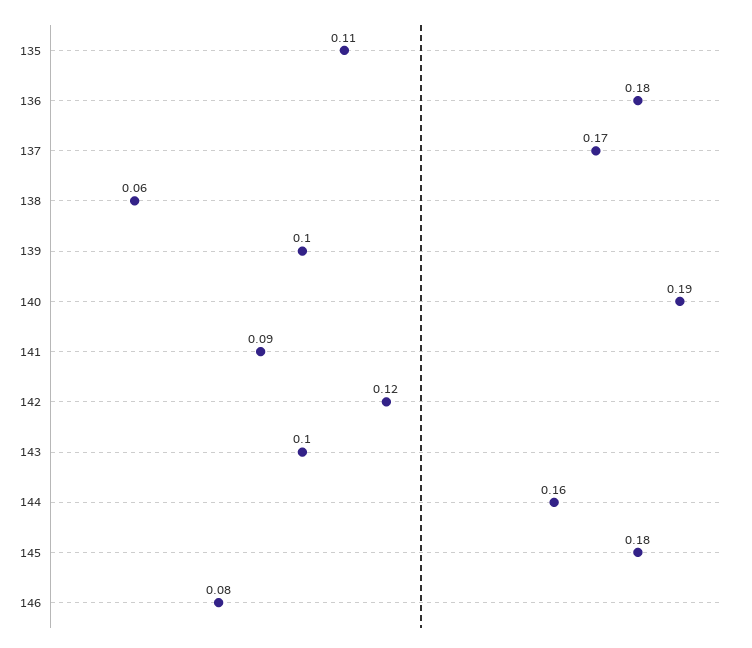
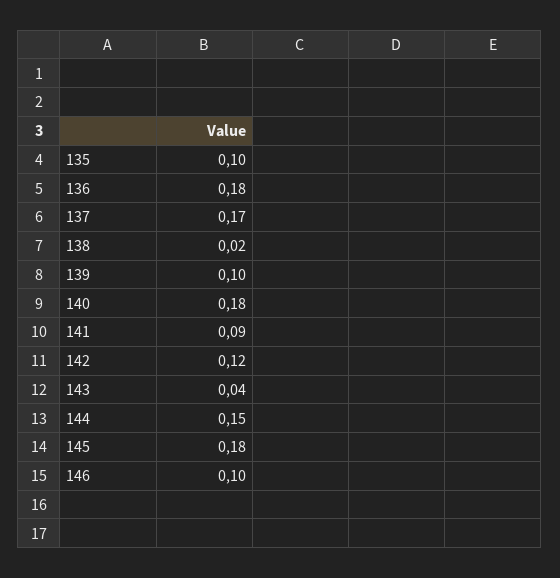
  {
-   "135": 0.11,
+   "135": 0.1,
    "136": 0.18,
    "137": 0.17,
-   "138": 0.06,
+   "138": 0.02,
    "139": 0.1,
-   "140": 0.19,
+   "140": 0.18,
    "141": 0.09,
    "142": 0.12,
-   "143": 0.1,
+   "143": 0.04,
-   "144": 0.16,
+   "144": 0.15,
    "145": 0.18,
-   "146": 0.08
+   "146": 0.1
  }

